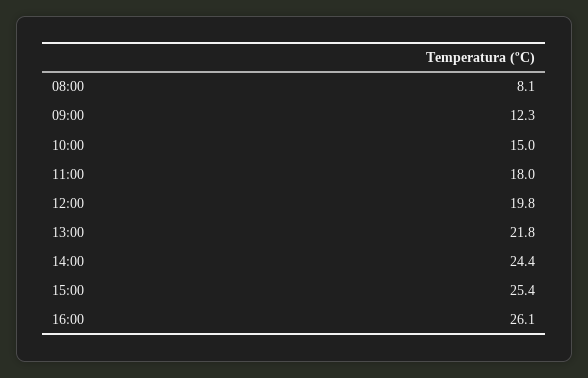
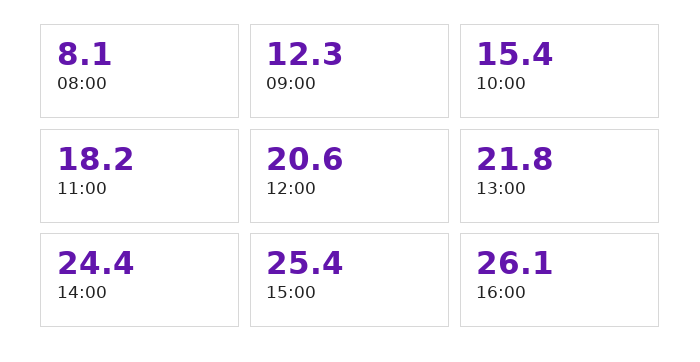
  {
    "08:00": 8.1,
    "09:00": 12.3,
-   "10:00": 15,
+   "10:00": 15.4,
-   "11:00": 18,
+   "11:00": 18.2,
-   "12:00": 19.8,
+   "12:00": 20.6,
    "13:00": 21.8,
    "14:00": 24.4,
    "15:00": 25.4,
    "16:00": 26.1
  }

